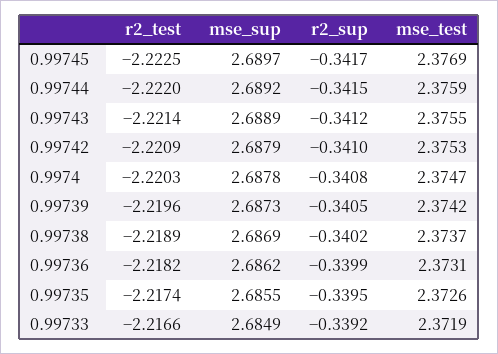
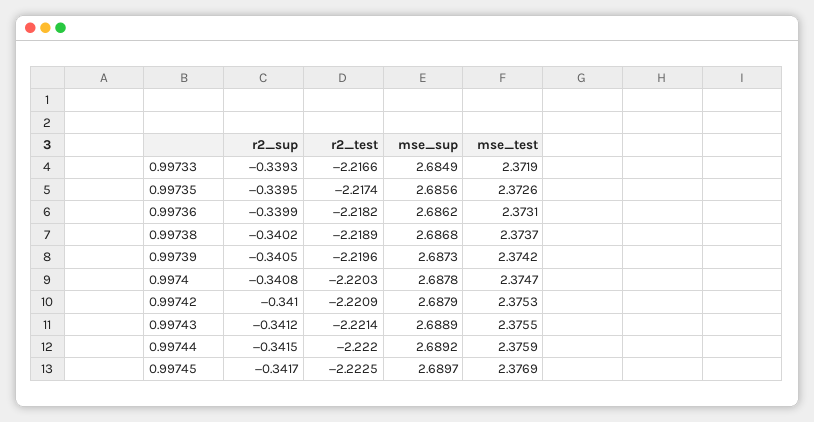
  {
    "r2_test": {
      "0.99745": -2.2225,
      "0.99744": -2.222,
      "0.99743": -2.2214,
      "0.99742": -2.2209,
      "0.9974": -2.2203,
      "0.99739": -2.2196,
      "0.99738": -2.2189,
      "0.99736": -2.2182,
      "0.99735": -2.2174,
      "0.99733": -2.2166
    },
    "mse_sup": {
      "0.99745": 2.6897,
      "0.99744": 2.6892,
      "0.99743": 2.6889,
      "0.99742": 2.6879,
      "0.9974": 2.6878,
      "0.99739": 2.6873,
-     "0.99738": 2.6869,
+     "0.99738": 2.6868,
      "0.99736": 2.6862,
-     "0.99735": 2.6855,
+     "0.99735": 2.6856,
      "0.99733": 2.6849
    },
    "r2_sup": {
      "0.99745": -0.3417,
      "0.99744": -0.3415,
      "0.99743": -0.3412,
      "0.99742": -0.341,
      "0.9974": -0.3408,
      "0.99739": -0.3405,
      "0.99738": -0.3402,
      "0.99736": -0.3399,
      "0.99735": -0.3395,
-     "0.99733": -0.3392
+     "0.99733": -0.3393
    },
    "mse_test": {
      "0.99745": 2.3769,
      "0.99744": 2.3759,
      "0.99743": 2.3755,
      "0.99742": 2.3753,
      "0.9974": 2.3747,
      "0.99739": 2.3742,
      "0.99738": 2.3737,
      "0.99736": 2.3731,
      "0.99735": 2.3726,
      "0.99733": 2.3719
    }
  }

